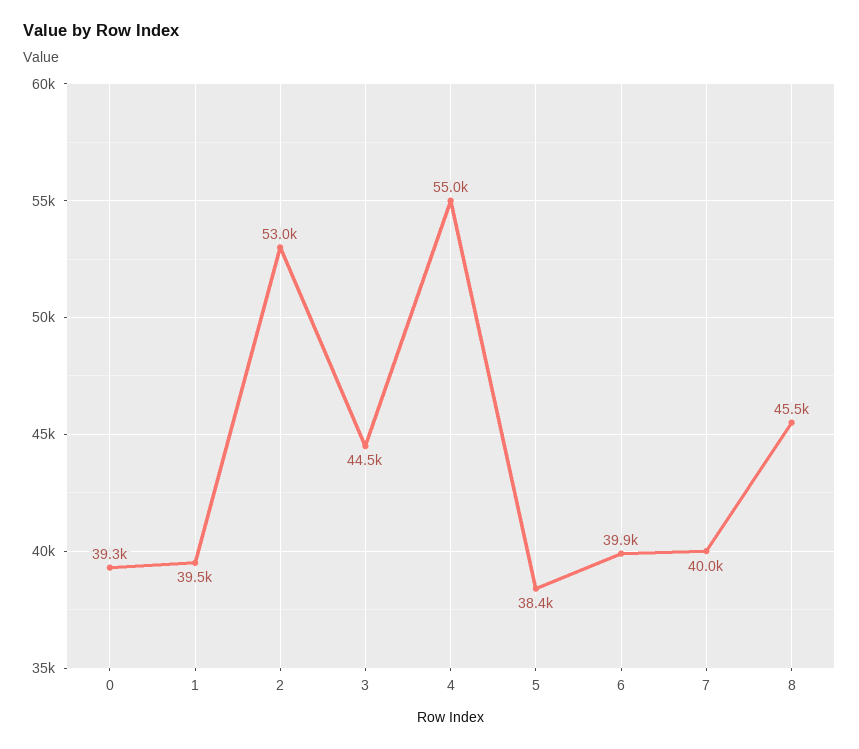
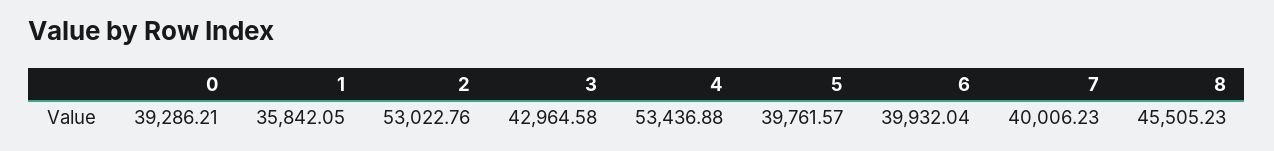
  {
    "0": 39286.21,
-   "1": 39500,
+   "1": 35842.05,
    "2": 53022.76,
-   "3": 44500,
+   "3": 42964.58,
-   "4": 55000,
+   "4": 53436.88,
-   "5": 38400,
+   "5": 39761.57,
    "6": 39932.04,
    "7": 40006.23,
    "8": 45505.23
  }

